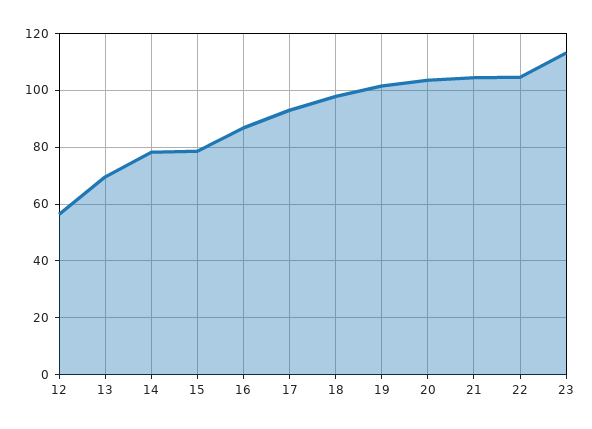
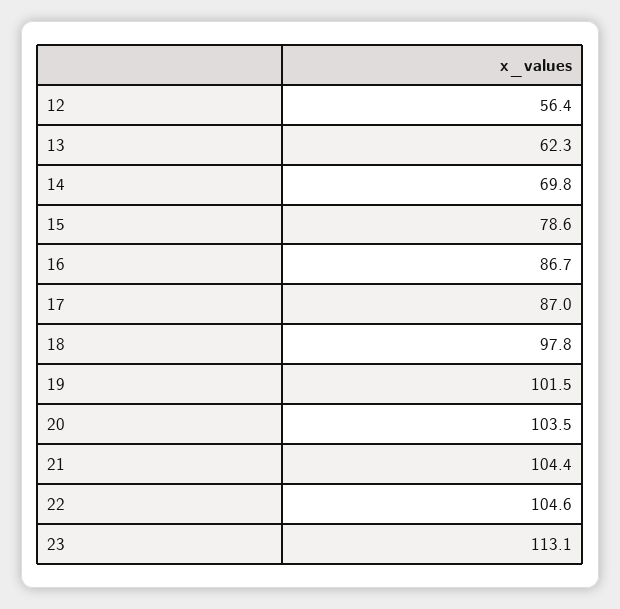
  {
    "12": 56.4,
-   "13": 70,
+   "13": 62.3,
-   "14": 77.5,
+   "14": 69.8,
    "15": 78.6,
    "16": 86.7,
-   "17": 92.5,
+   "17": 87,
    "18": 97.8,
    "19": 101.5,
    "20": 103.5,
    "21": 104.4,
    "22": 104.6,
    "23": 113.1
  }

